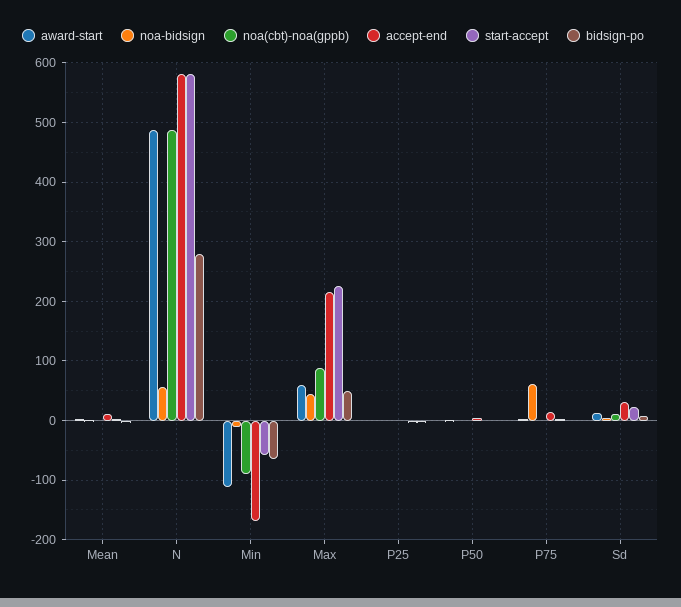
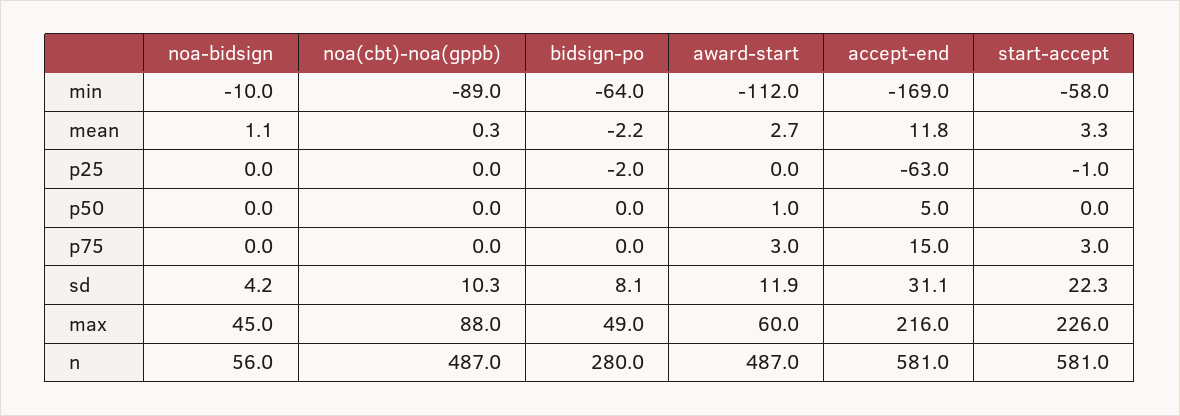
  {
    "award-start": {
      "Mean": 2.7,
      "N": 487,
      "Min": -112,
      "Max": 60,
      "P25": 0,
      "P50": 1,
      "P75": 3,
      "Sd": 11.9
    },
    "noa-bidsign": {
      "Mean": 1.1,
      "N": 56,
      "Min": -10,
      "Max": 45,
      "P25": 0,
      "P50": 0,
-     "P75": 60,
+     "P75": 0,
      "Sd": 4.2
    },
    "noa(cbt)-noa(gppb)": {
      "Mean": 0.3,
      "N": 487,
      "Min": -89,
      "Max": 88,
      "P25": 0,
      "P50": 0,
      "P75": 0,
      "Sd": 10.3
    },
    "accept-end": {
      "Mean": 11.8,
      "N": 581,
      "Min": -169,
      "Max": 216,
-     "P25": 0,
+     "P25": -63,
      "P50": 5,
      "P75": 15,
      "Sd": 31.1
    },
    "start-accept": {
      "Mean": 3.3,
      "N": 581,
      "Min": -58,
      "Max": 226,
      "P25": -1,
      "P50": 0,
      "P75": 3,
      "Sd": 22.3
    },
    "bidsign-po": {
      "Mean": -2.2,
      "N": 280,
      "Min": -64,
      "Max": 49,
      "P25": -2,
      "P50": 0,
      "P75": 0,
      "Sd": 8.1
    }
  }

